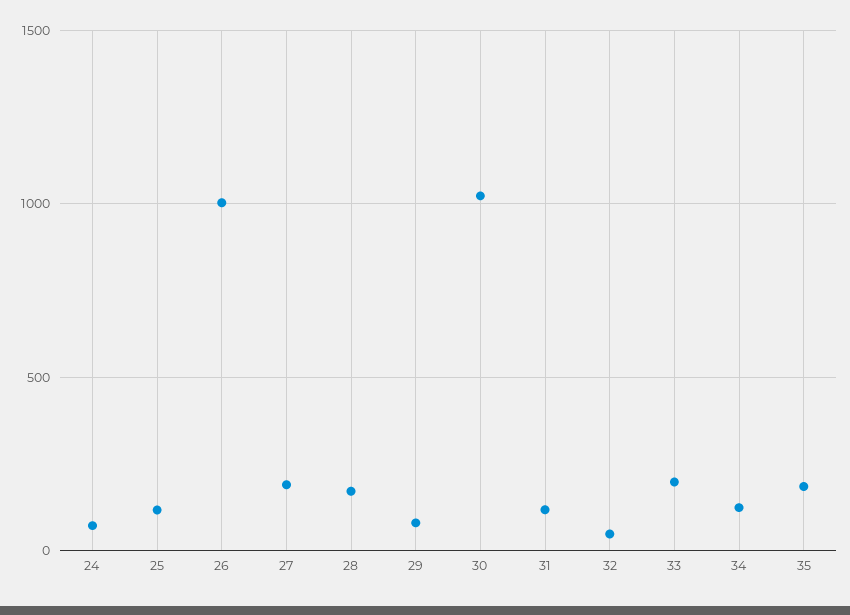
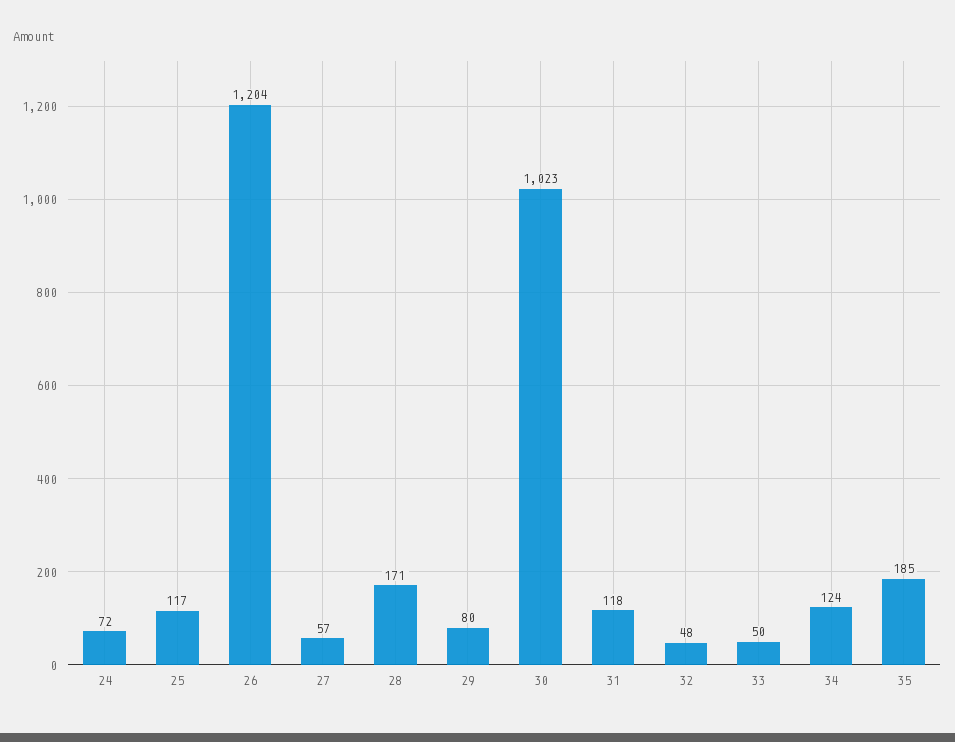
  {
    "24": 72,
    "25": 117,
-   "26": 1000,
+   "26": 1204,
-   "27": 200,
+   "27": 57,
    "28": 171,
    "29": 80,
    "30": 1023,
    "31": 118,
    "32": 48,
-   "33": 200,
+   "33": 50,
    "34": 124,
    "35": 185
  }

